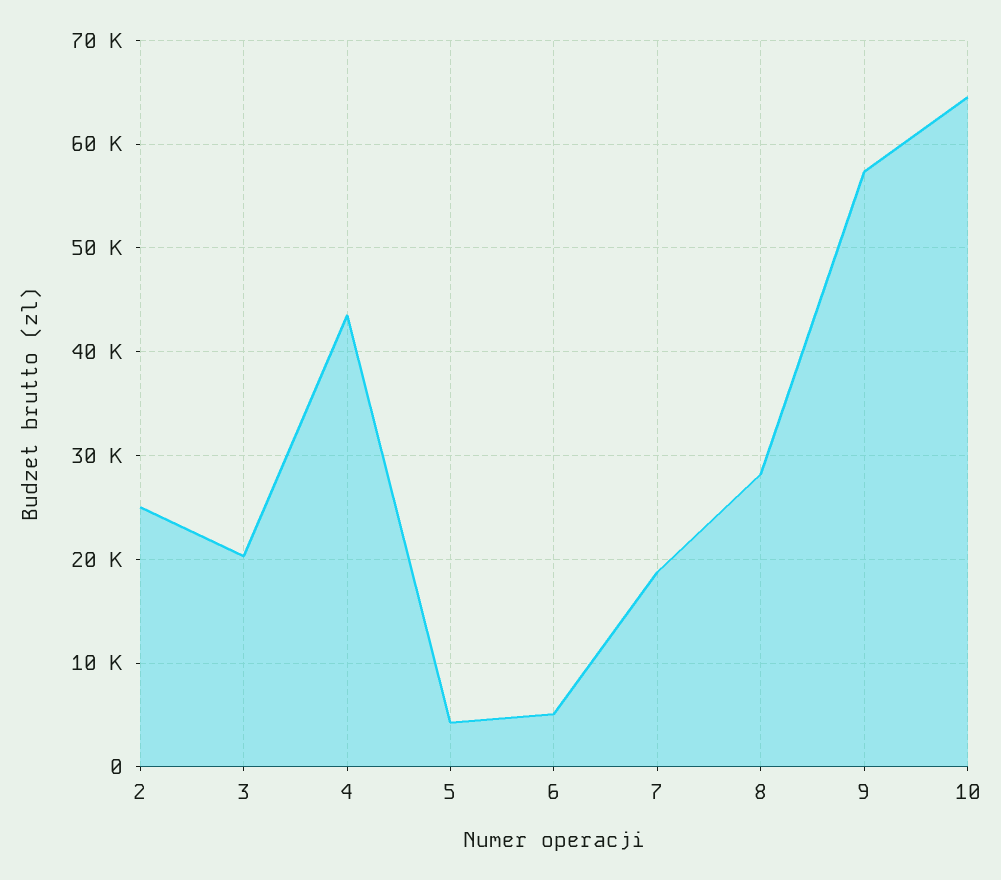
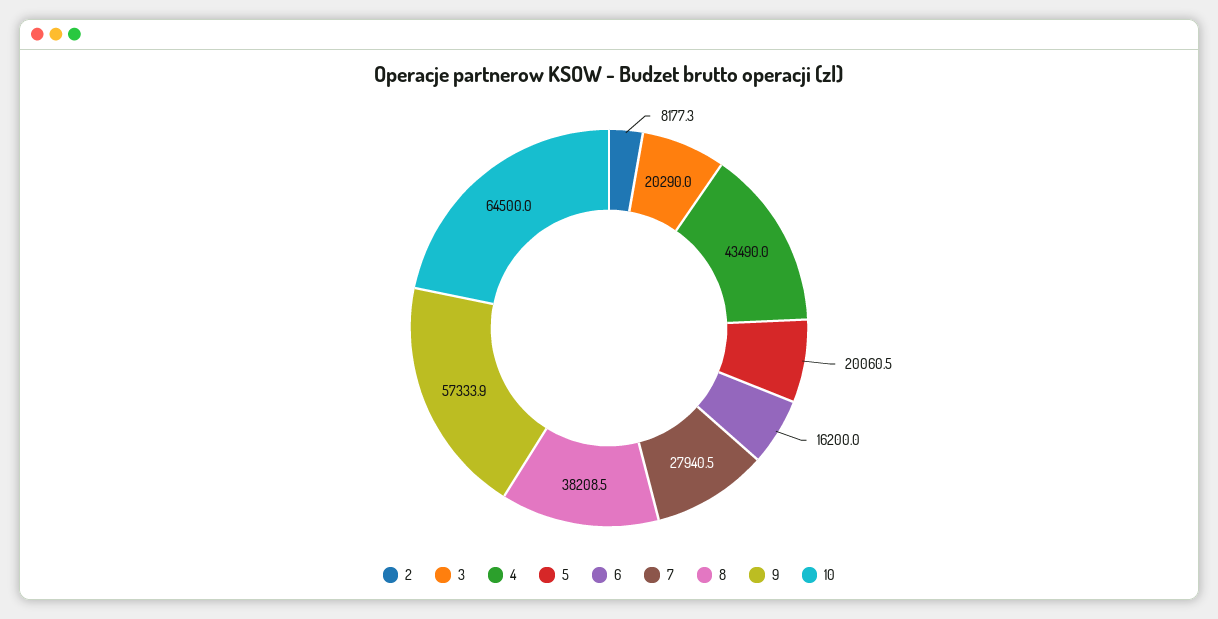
  {
-   "2": 25000,
+   "2": 8177.3,
    "3": 20290,
    "4": 43490,
-   "5": 4000,
+   "5": 20060.5,
-   "6": 5000,
+   "6": 16200,
-   "7": 19000,
+   "7": 27940.5,
-   "8": 28000,
+   "8": 38208.5,
    "9": 57333.9,
    "10": 64500
  }

